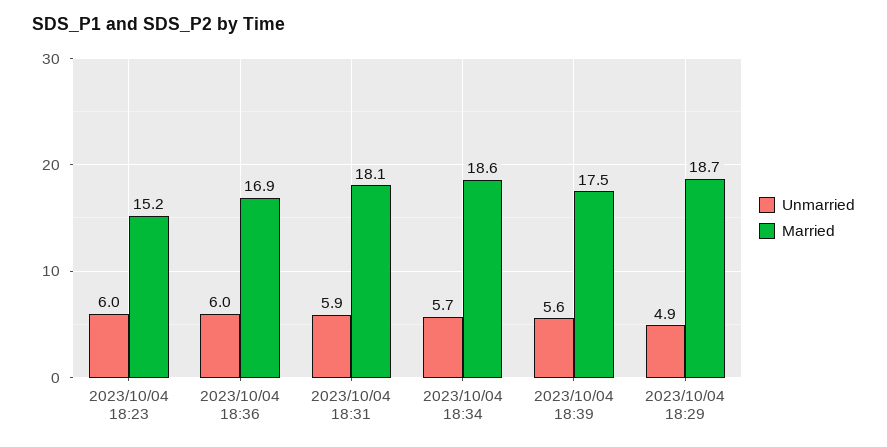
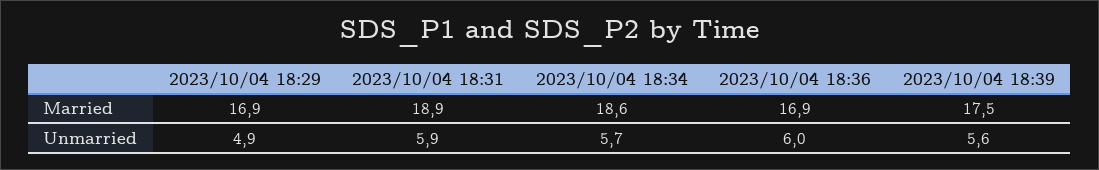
  {
    "Unmarried": {
-     "2023/10/04 18:23": 6,
      "2023/10/04 18:36": 6,
      "2023/10/04 18:31": 5.9,
      "2023/10/04 18:34": 5.7,
      "2023/10/04 18:39": 5.6,
      "2023/10/04 18:29": 4.9
    },
    "Married": {
-     "2023/10/04 18:23": 15.2,
      "2023/10/04 18:36": 16.9,
-     "2023/10/04 18:31": 18.1,
+     "2023/10/04 18:31": 18.9,
      "2023/10/04 18:34": 18.6,
      "2023/10/04 18:39": 17.5,
-     "2023/10/04 18:29": 18.7
+     "2023/10/04 18:29": 16.9
    }
  }

